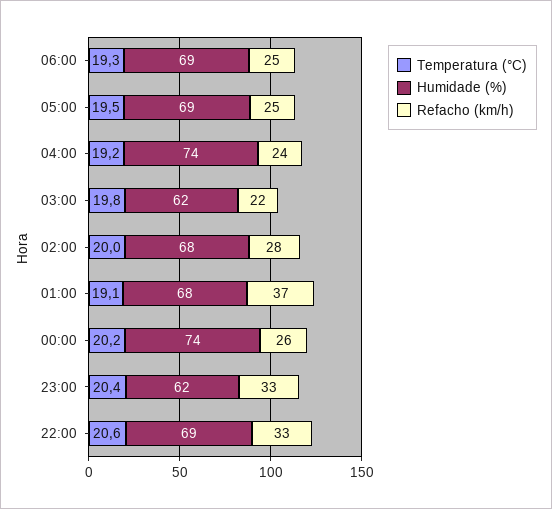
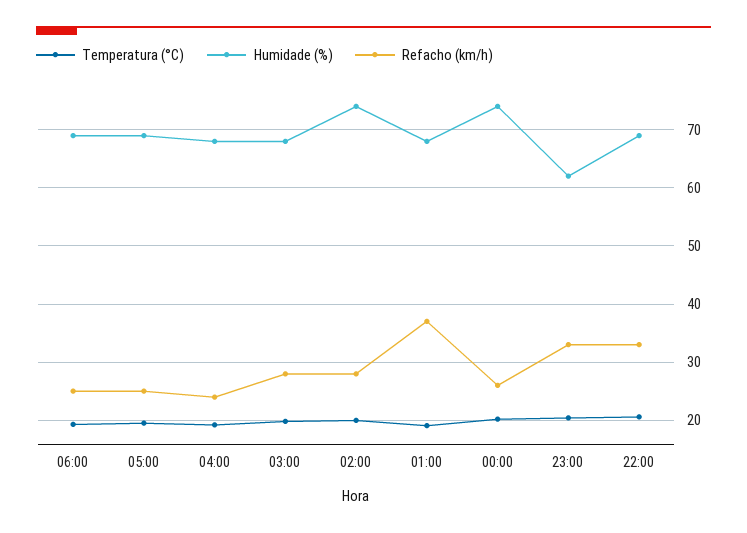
  {
    "Temperatura (°C)": {
      "06:00": 19.3,
      "05:00": 19.5,
      "04:00": 19.2,
      "03:00": 19.8,
      "02:00": 20,
      "01:00": 19.1,
      "00:00": 20.2,
      "23:00": 20.4,
      "22:00": 20.6
    },
    "Humidade (%)": {
      "06:00": 69,
      "05:00": 69,
-     "04:00": 74,
+     "04:00": 68,
-     "03:00": 62,
+     "03:00": 68,
-     "02:00": 68,
+     "02:00": 74,
      "01:00": 68,
      "00:00": 74,
      "23:00": 62,
      "22:00": 69
    },
    "Refacho (km/h)": {
      "06:00": 25,
      "05:00": 25,
      "04:00": 24,
-     "03:00": 22,
+     "03:00": 28,
      "02:00": 28,
      "01:00": 37,
      "00:00": 26,
      "23:00": 33,
      "22:00": 33
    }
  }

